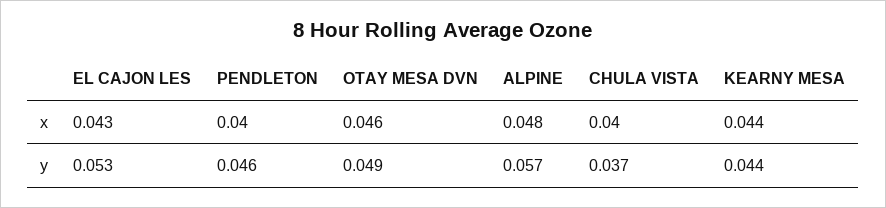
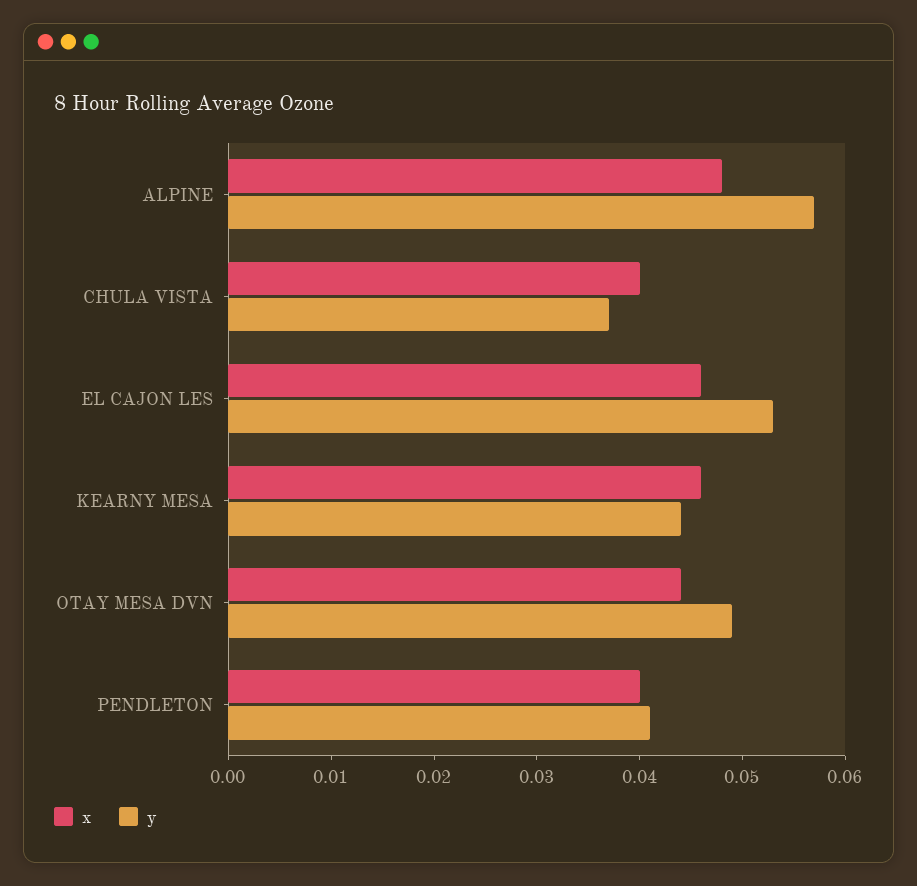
  {
    "x": {
-     "EL CAJON LES": 0.043,
+     "EL CAJON LES": 0.046,
      "PENDLETON": 0.04,
-     "OTAY MESA DVN": 0.046,
+     "OTAY MESA DVN": 0.044,
      "ALPINE": 0.048,
      "CHULA VISTA": 0.04,
-     "KEARNY MESA": 0.044
+     "KEARNY MESA": 0.046
    },
    "y": {
      "EL CAJON LES": 0.053,
-     "PENDLETON": 0.046,
+     "PENDLETON": 0.041,
      "OTAY MESA DVN": 0.049,
      "ALPINE": 0.057,
      "CHULA VISTA": 0.037,
      "KEARNY MESA": 0.044
    }
  }

